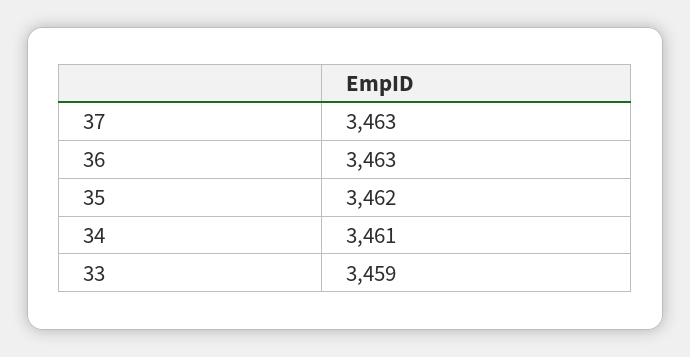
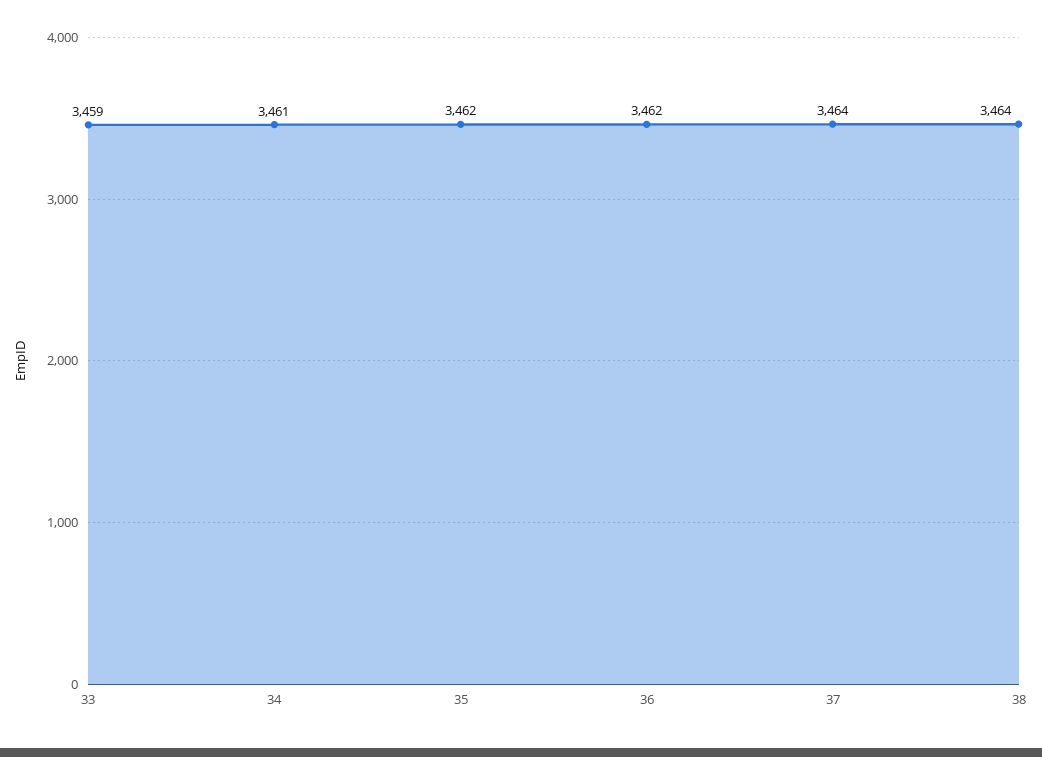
  {
-   "37": 3463,
+   "37": 3464,
-   "36": 3463,
+   "36": 3462,
    "35": 3462,
    "34": 3461,
-   "33": 3459
+   "33": 3459,
+   "38": 3464
  }

